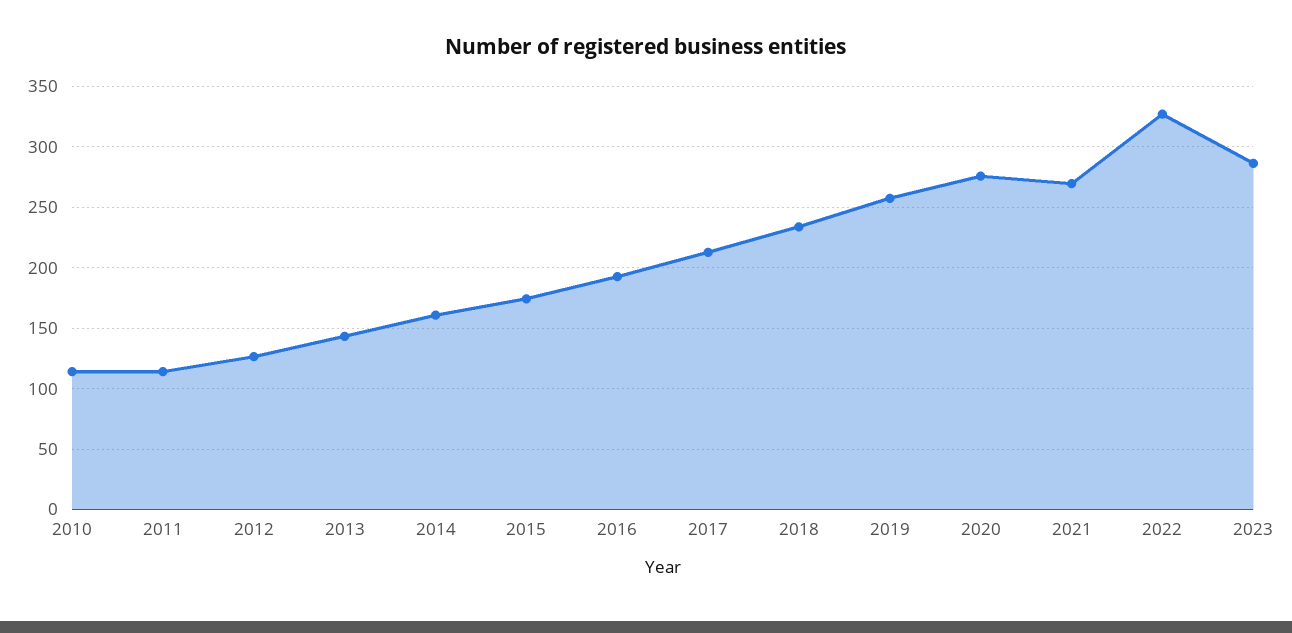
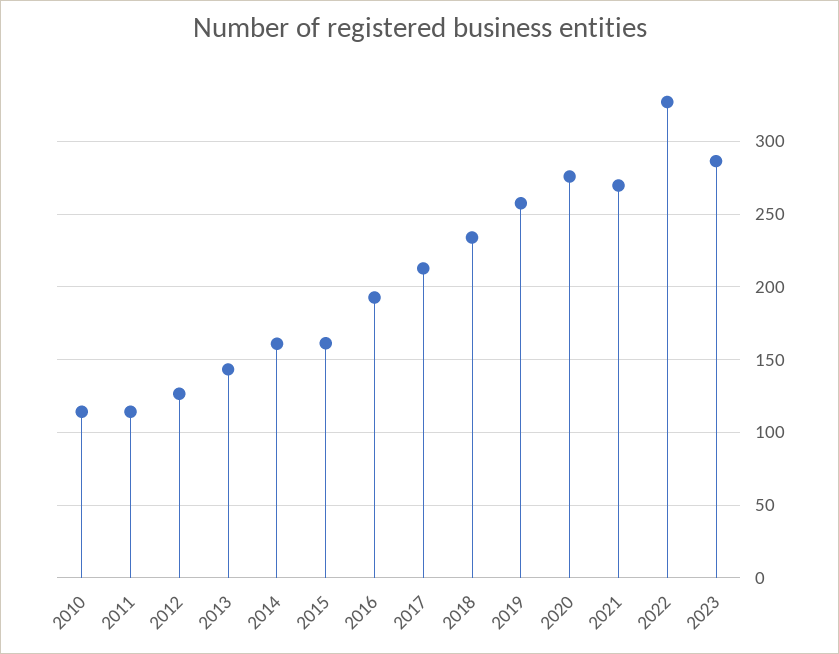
  {
    "2010": 115,
    "2011": 115,
    "2012": 125,
    "2013": 145,
    "2014": 160,
-   "2015": 175,
+   "2015": 160,
    "2016": 195,
    "2017": 215,
    "2018": 235,
    "2019": 255,
    "2020": 275,
    "2021": 270,
    "2022": 325,
    "2023": 285
  }

